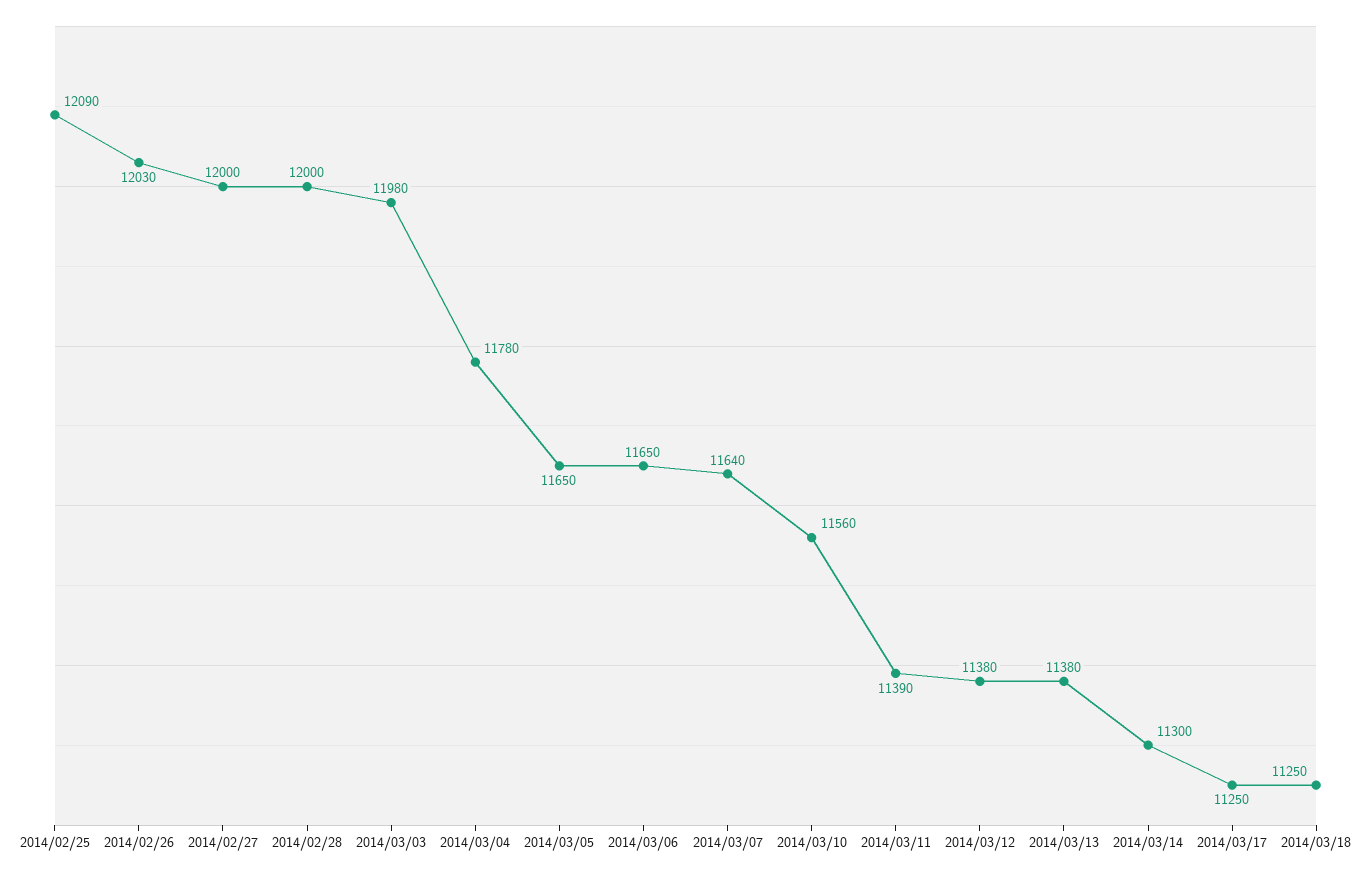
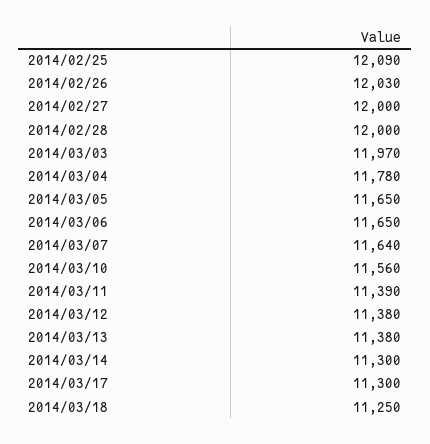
  {
    "2014/02/25": 12090,
    "2014/02/26": 12030,
    "2014/02/27": 12000,
    "2014/02/28": 12000,
-   "2014/03/03": 11980,
+   "2014/03/03": 11970,
    "2014/03/04": 11780,
    "2014/03/05": 11650,
    "2014/03/06": 11650,
    "2014/03/07": 11640,
    "2014/03/10": 11560,
    "2014/03/11": 11390,
    "2014/03/12": 11380,
    "2014/03/13": 11380,
    "2014/03/14": 11300,
-   "2014/03/17": 11250,
+   "2014/03/17": 11300,
    "2014/03/18": 11250
  }

